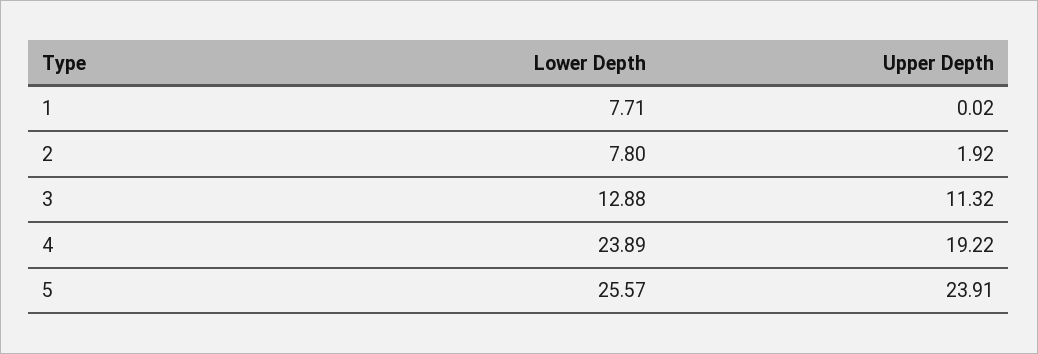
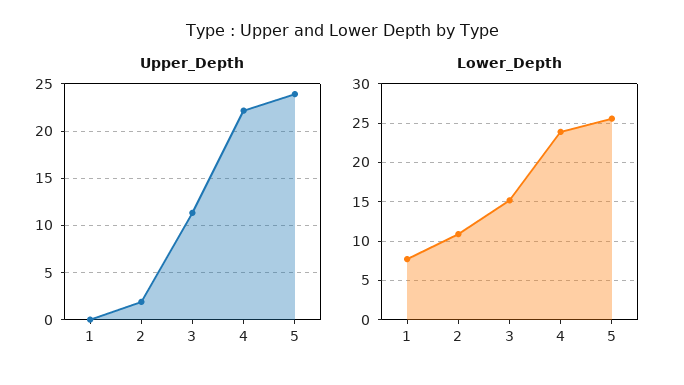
  {
    "Lower Depth": {
      "1": 7.71,
-     "2": 7.8,
+     "2": 11,
-     "3": 12.88,
+     "3": 15,
      "4": 23.89,
      "5": 25.57
    },
    "Upper Depth": {
      "1": 0.02,
      "2": 1.92,
      "3": 11.32,
-     "4": 19.22,
+     "4": 22,
      "5": 23.91
    }
  }

